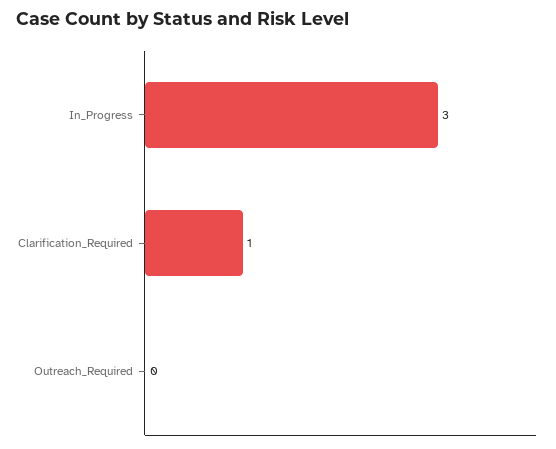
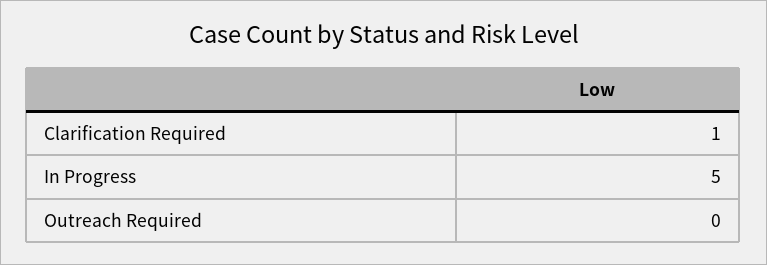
  {
-   "In_Progress": 3,
+   "In_Progress": 5,
    "Clarification_Required": 1,
    "Outreach_Required": 0
  }

